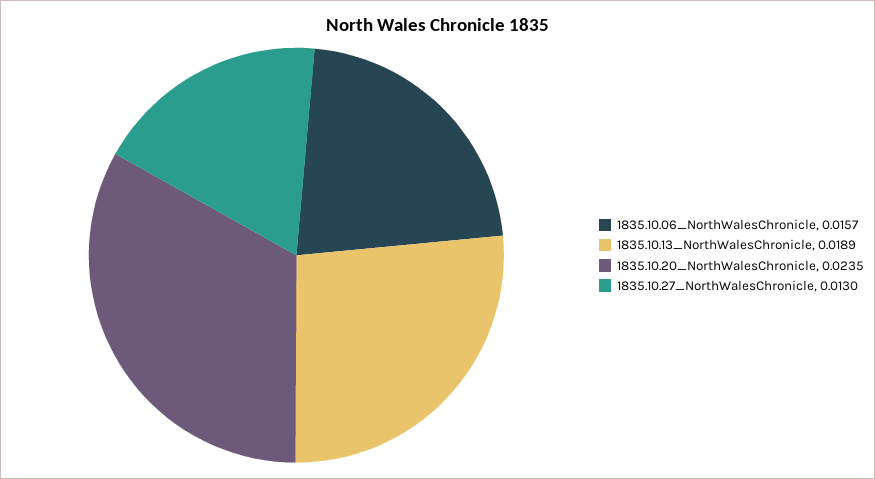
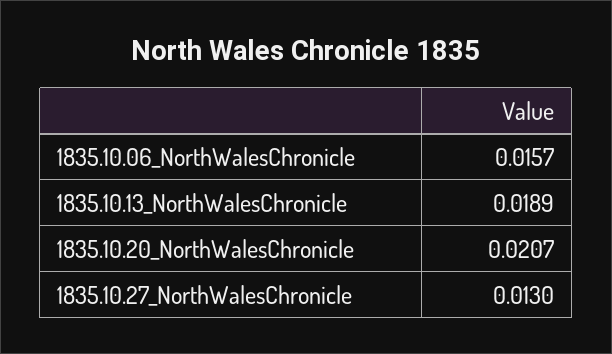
  {
    "1835.10.06_NorthWalesChronicle": 0.0157,
    "1835.10.13_NorthWalesChronicle": 0.0189,
-   "1835.10.20_NorthWalesChronicle": 0.0235,
+   "1835.10.20_NorthWalesChronicle": 0.0207,
    "1835.10.27_NorthWalesChronicle": 0.013
  }

